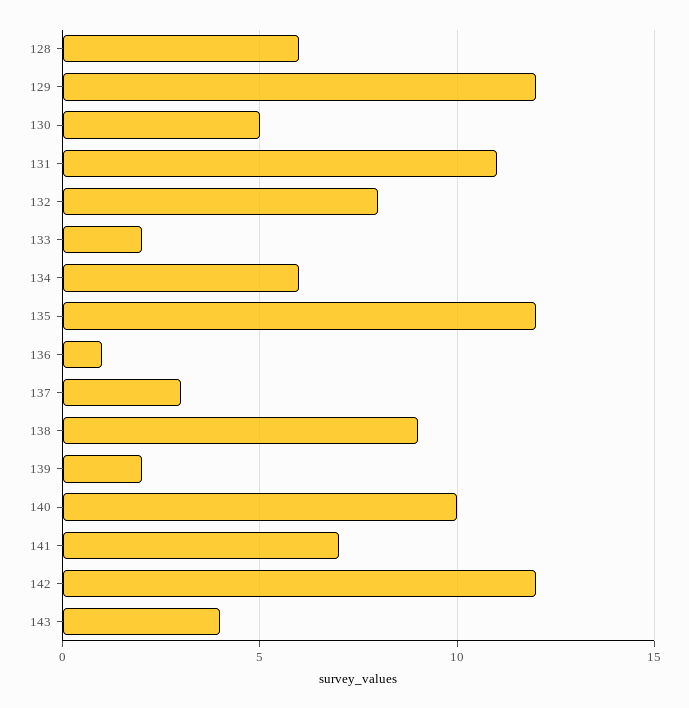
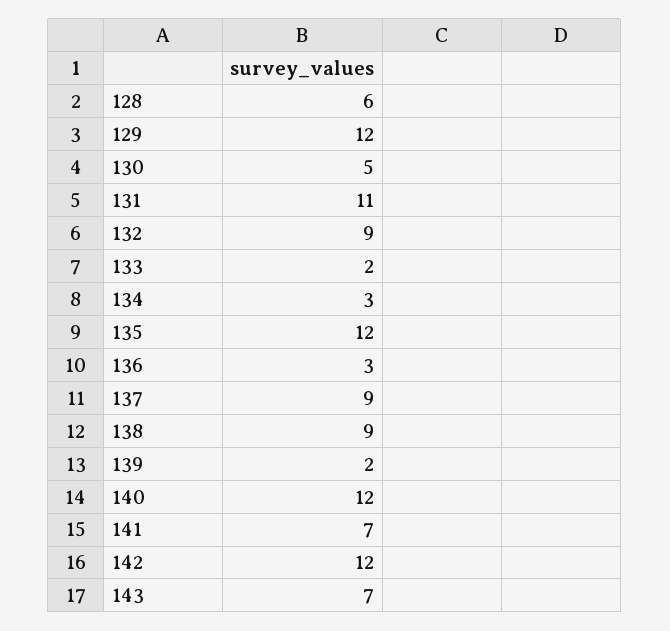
  {
    "128": 6,
    "129": 12,
    "130": 5,
    "131": 11,
-   "132": 8,
+   "132": 9,
    "133": 2,
-   "134": 6,
+   "134": 3,
    "135": 12,
-   "136": 1,
+   "136": 3,
-   "137": 3,
+   "137": 9,
    "138": 9,
    "139": 2,
-   "140": 10,
+   "140": 12,
    "141": 7,
    "142": 12,
-   "143": 4
+   "143": 7
  }

